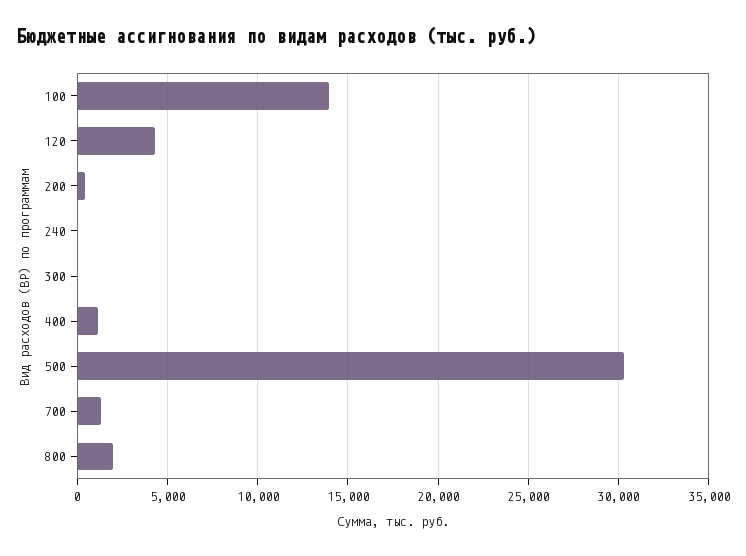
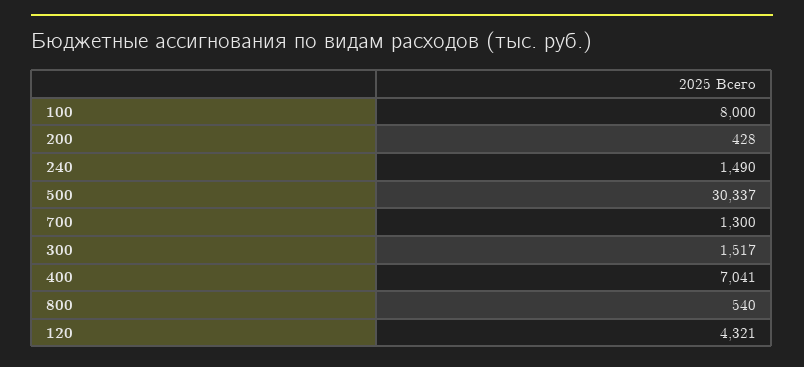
  {
-   "100": 14000,
+   "100": 8000,
    "120": 4321,
    "200": 428,
-   "240": 0,
+   "240": 1490,
-   "300": 0,
+   "300": 1517,
-   "400": 1000,
+   "400": 7041,
    "500": 30337,
    "700": 1300,
-   "800": 2000
+   "800": 540
  }

